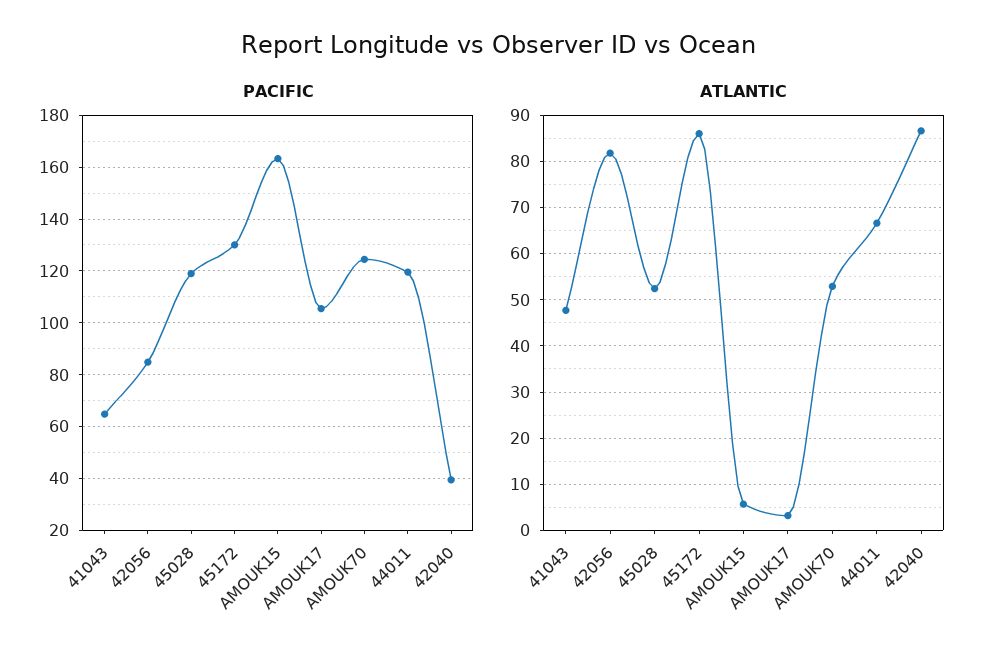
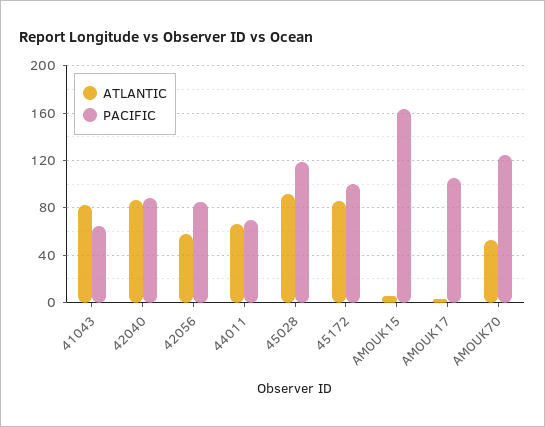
  {
    "PACIFIC": {
      "41043": 65,
      "42056": 85,
      "45028": 120,
-     "45172": 130,
+     "45172": 100,
      "AMOUK15": 162.5,
      "AMOUK17": 105,
      "AMOUK70": 125,
-     "44011": 120,
+     "44011": 70,
-     "42040": 40
+     "42040": 90
    },
    "ATLANTIC": {
-     "41043": 48,
+     "41043": 80,
-     "42056": 82,
+     "42056": 60,
-     "45028": 52,
+     "45028": 90,
      "45172": 86,
      "AMOUK15": 6,
      "AMOUK17": 4,
      "AMOUK70": 52,
      "44011": 66,
      "42040": 86
    }
  }

